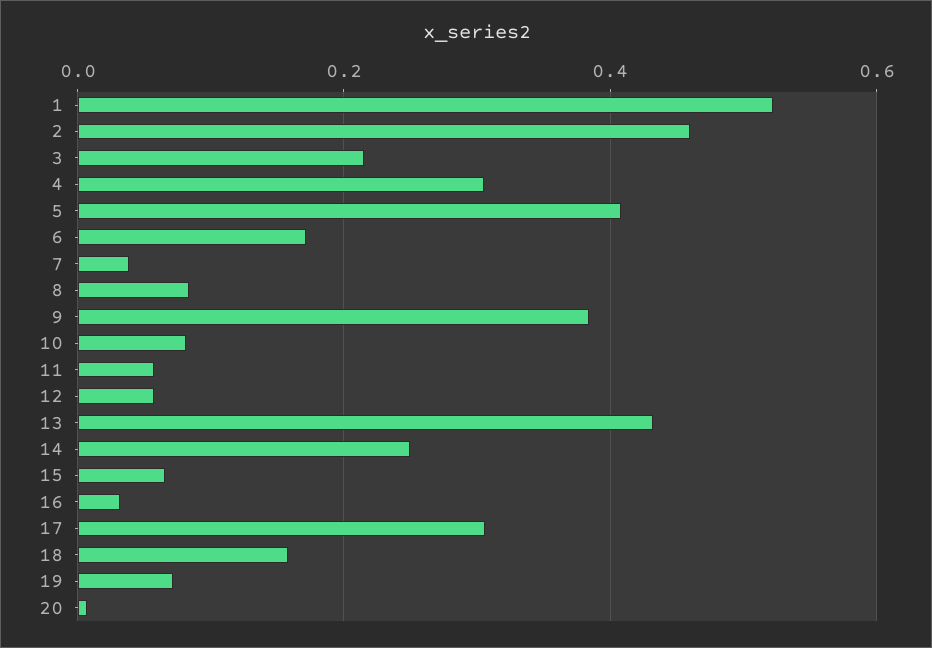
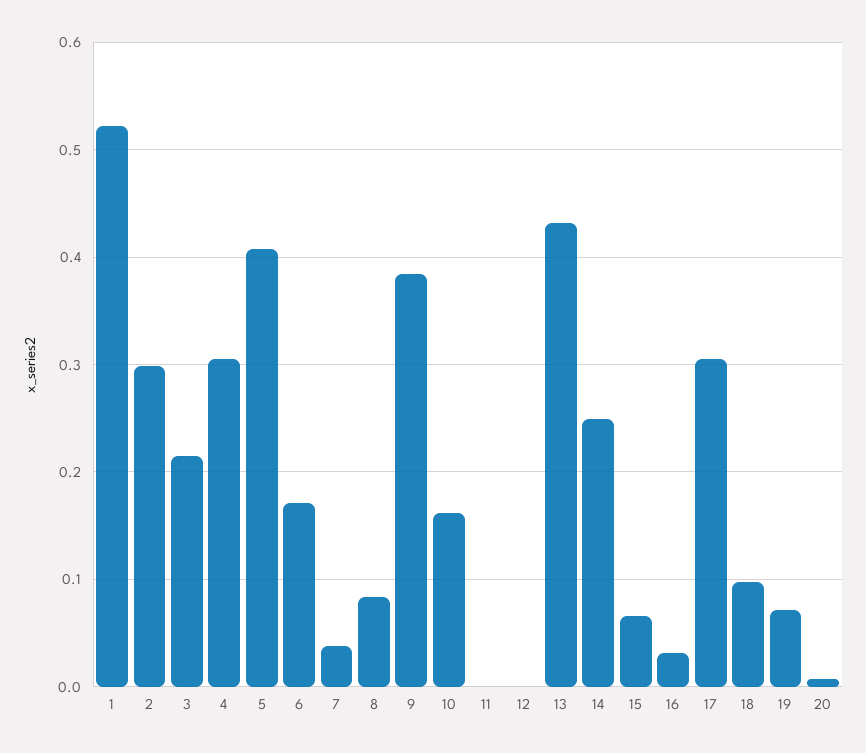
  {
    "1": 0.52,
-   "2": 0.46,
+   "2": 0.3,
    "3": 0.21,
    "4": 0.3,
    "5": 0.41,
    "6": 0.17,
    "7": 0.04,
    "8": 0.08,
    "9": 0.38,
-   "10": 0.08,
+   "10": 0.16,
-   "11": 0.06,
+   "11": 0,
-   "12": 0.06,
+   "12": 0,
    "13": 0.43,
    "14": 0.25,
    "15": 0.07,
    "16": 0.03,
    "17": 0.31,
-   "18": 0.16,
+   "18": 0.1,
    "19": 0.07,
    "20": 0.01
  }

